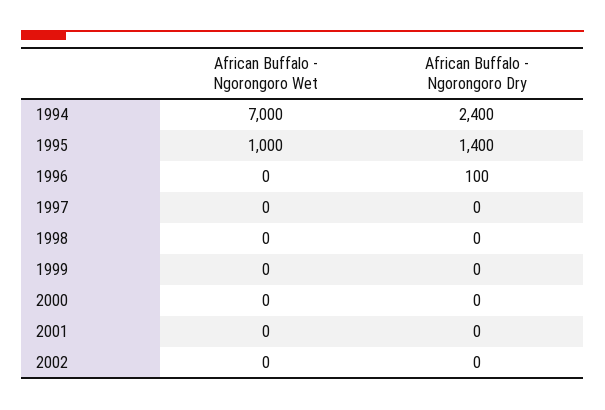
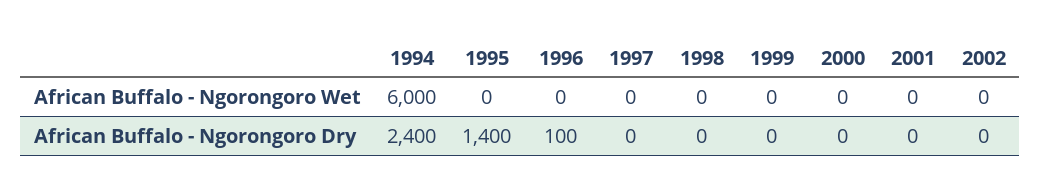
  {
    "African Buffalo - Ngorongoro Wet": {
-     "1994": 7000,
+     "1994": 6000,
-     "1995": 1000,
+     "1995": 0,
      "1996": 0,
      "1997": 0,
      "1998": 0,
      "1999": 0,
      "2000": 0,
      "2001": 0,
      "2002": 0
    },
    "African Buffalo - Ngorongoro Dry": {
      "1994": 2400,
      "1995": 1400,
      "1996": 100,
      "1997": 0,
      "1998": 0,
      "1999": 0,
      "2000": 0,
      "2001": 0,
      "2002": 0
    }
  }

